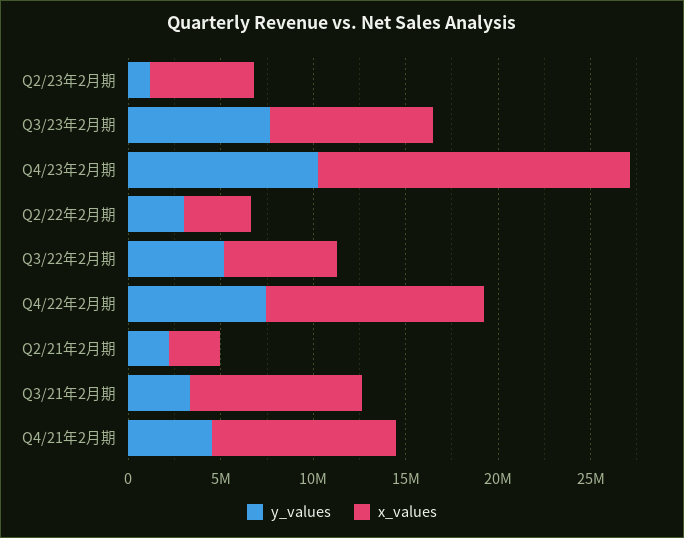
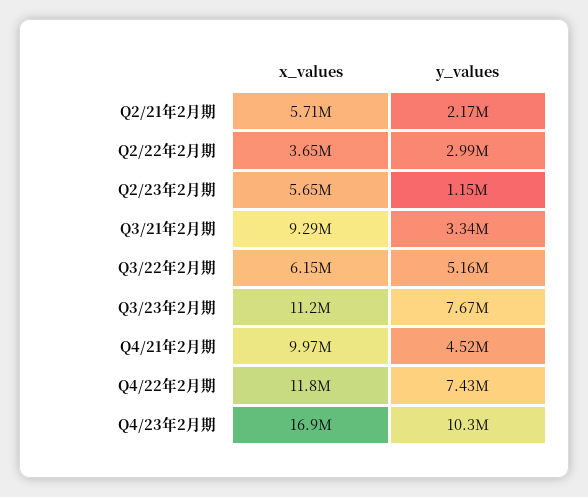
  {
    "y_values": {
      "Q2/23年2月期": 1150000,
      "Q3/23年2月期": 7670000,
      "Q4/23年2月期": 10300000,
      "Q2/22年2月期": 2990000,
      "Q3/22年2月期": 5160000,
      "Q4/22年2月期": 7430000,
      "Q2/21年2月期": 2170000,
      "Q3/21年2月期": 3340000,
      "Q4/21年2月期": 4520000
    },
    "x_values": {
      "Q2/23年2月期": 5650000,
-     "Q3/23年2月期": 9000000,
+     "Q3/23年2月期": 11200000,
      "Q4/23年2月期": 16900000,
      "Q2/22年2月期": 3650000,
      "Q3/22年2月期": 6150000,
      "Q4/22年2月期": 11800000,
-     "Q2/21年2月期": 3000000,
+     "Q2/21年2月期": 5710000,
      "Q3/21年2月期": 9290000,
      "Q4/21年2月期": 9970000
    }
  }

